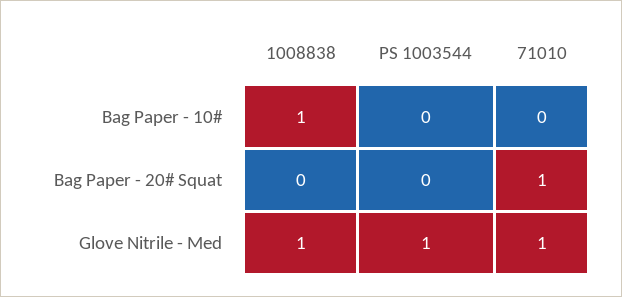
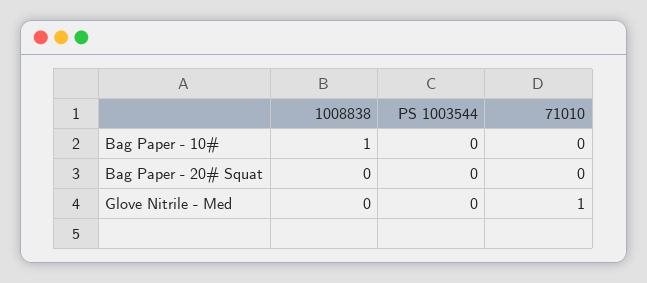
  {
    "1008838": {
      "Bag Paper - 10#": 1,
      "Bag Paper - 20# Squat": 0,
-     "Glove Nitrile - Med": 1
+     "Glove Nitrile - Med": 0
    },
    "PS 1003544": {
      "Bag Paper - 10#": 0,
      "Bag Paper - 20# Squat": 0,
-     "Glove Nitrile - Med": 1
+     "Glove Nitrile - Med": 0
    },
    "71010": {
      "Bag Paper - 10#": 0,
-     "Bag Paper - 20# Squat": 1,
+     "Bag Paper - 20# Squat": 0,
      "Glove Nitrile - Med": 1
    }
  }

